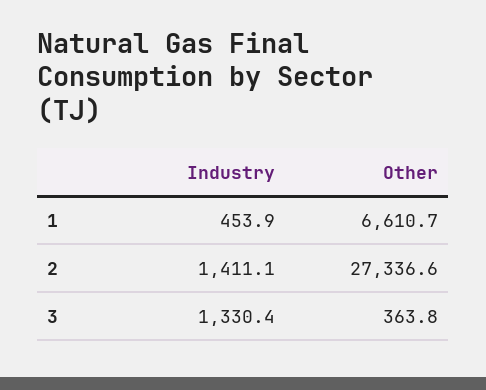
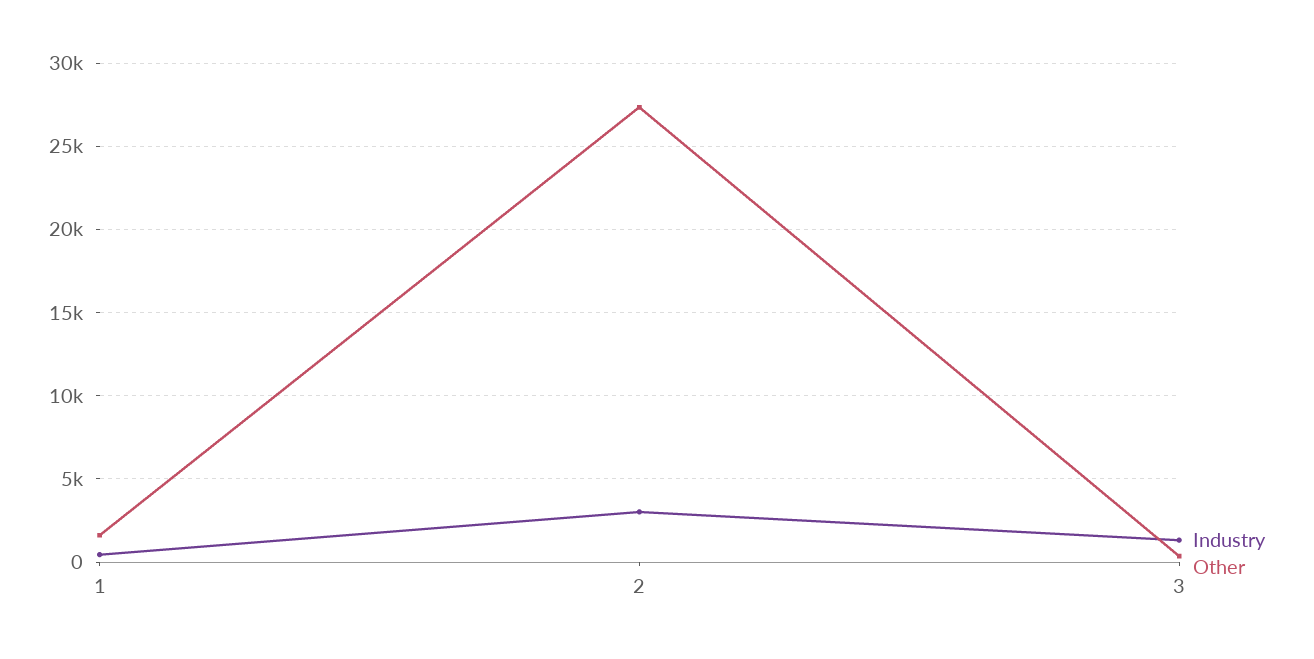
  {
    "Industry": {
      "1": 453.9,
-     "2": 1411.1,
+     "2": 3000,
      "3": 1330.4
    },
    "Other": {
-     "1": 6610.7,
+     "1": 1500,
      "2": 27336.6,
      "3": 363.8
    }
  }

